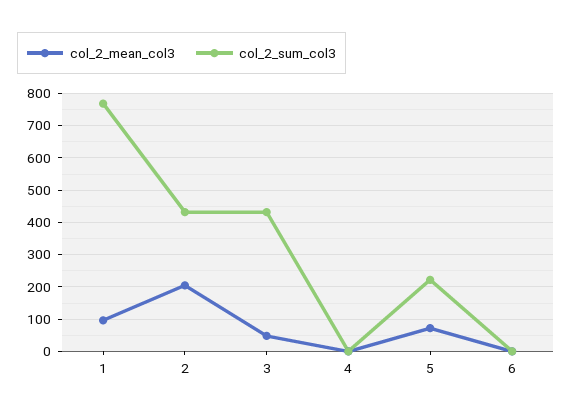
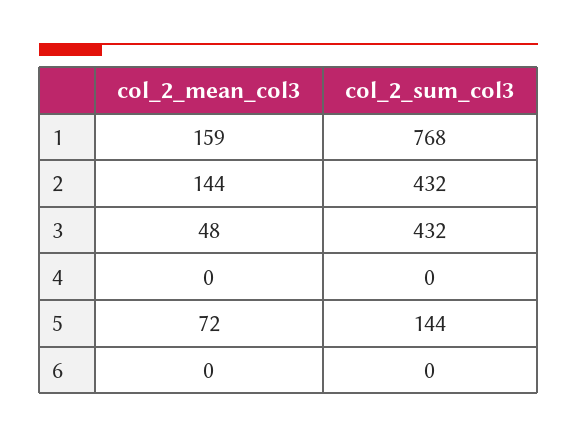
  {
    "col_2_mean_col3": {
-     "1": 100,
+     "1": 159,
-     "2": 200,
+     "2": 144,
      "3": 48,
      "4": 0,
      "5": 72,
      "6": 0
    },
    "col_2_sum_col3": {
      "1": 768,
      "2": 432,
      "3": 432,
      "4": 0,
-     "5": 220,
+     "5": 144,
      "6": 0
    }
  }

